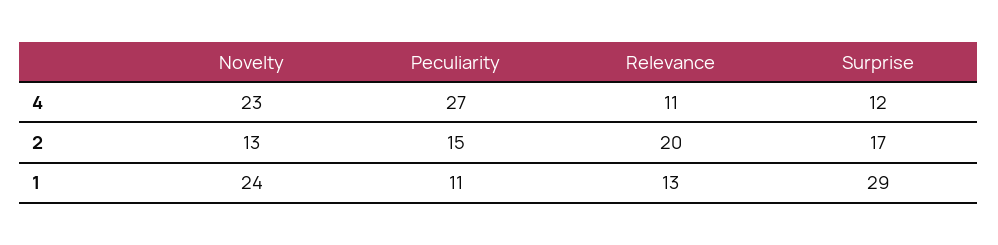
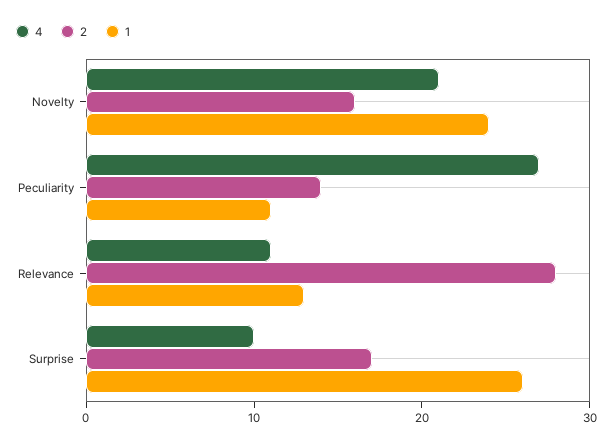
  {
    "4": {
-     "Novelty": 23,
+     "Novelty": 21,
      "Peculiarity": 27,
      "Relevance": 11,
-     "Surprise": 12
+     "Surprise": 10
    },
    "2": {
-     "Novelty": 13,
+     "Novelty": 16,
-     "Peculiarity": 15,
+     "Peculiarity": 14,
-     "Relevance": 20,
+     "Relevance": 28,
      "Surprise": 17
    },
    "1": {
      "Novelty": 24,
      "Peculiarity": 11,
      "Relevance": 13,
-     "Surprise": 29
+     "Surprise": 26
    }
  }

